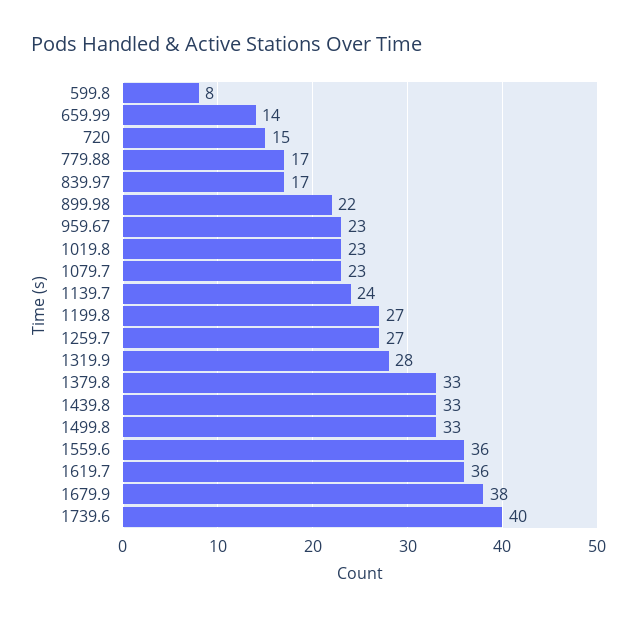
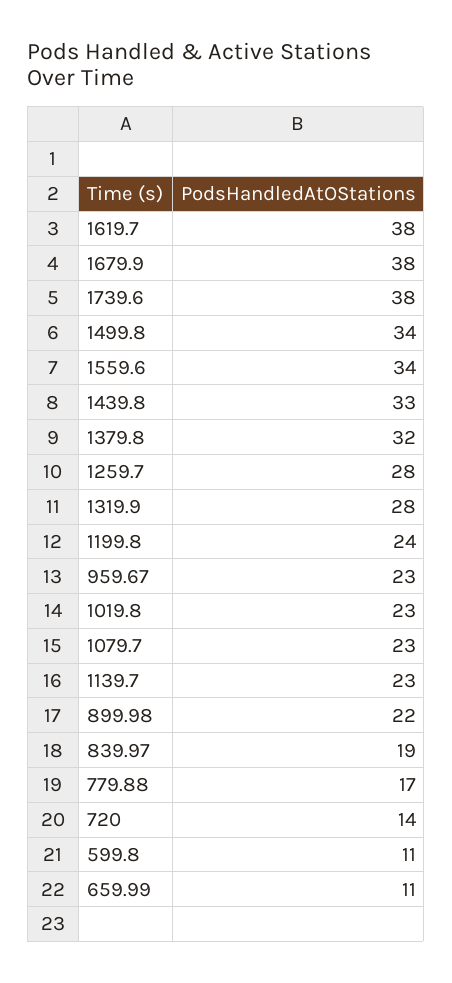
  {
-   "599.8": 8,
+   "599.8": 11,
-   "659.99": 14,
+   "659.99": 11,
-   "720": 15,
+   "720": 14,
    "779.88": 17,
-   "839.97": 17,
+   "839.97": 19,
    "899.98": 22,
    "959.67": 23,
    "1019.8": 23,
    "1079.7": 23,
-   "1139.7": 24,
+   "1139.7": 23,
-   "1199.8": 27,
+   "1199.8": 24,
-   "1259.7": 27,
+   "1259.7": 28,
    "1319.9": 28,
-   "1379.8": 33,
+   "1379.8": 32,
    "1439.8": 33,
-   "1499.8": 33,
+   "1499.8": 34,
-   "1559.6": 36,
+   "1559.6": 34,
-   "1619.7": 36,
+   "1619.7": 38,
    "1679.9": 38,
-   "1739.6": 40
+   "1739.6": 38
  }

